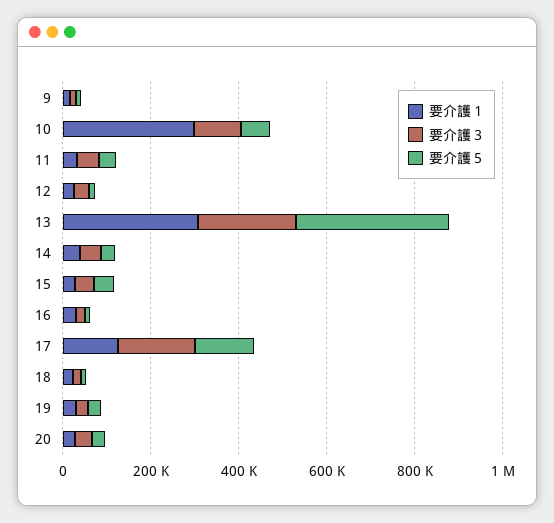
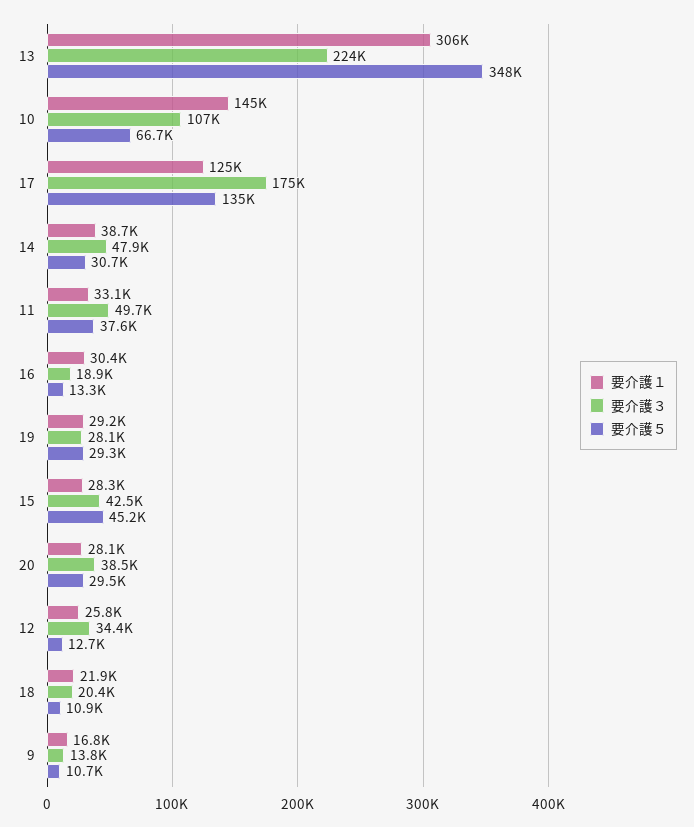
  {
    "要介護１": {
      "9": 16800,
-     "10": 300000,
+     "10": 145000,
      "11": 33100,
      "12": 25800,
      "13": 306000,
      "14": 38700,
      "15": 28300,
      "16": 30400,
      "17": 125000,
      "18": 21900,
      "19": 29200,
      "20": 28100
    },
    "要介護３": {
      "9": 13800,
      "10": 107000,
      "11": 49700,
      "12": 34400,
      "13": 224000,
      "14": 47900,
      "15": 42500,
      "16": 18900,
      "17": 175000,
      "18": 20400,
      "19": 28100,
      "20": 38500
    },
    "要介護５": {
      "9": 10700,
      "10": 66700,
      "11": 37600,
      "12": 12700,
      "13": 348000,
      "14": 30700,
      "15": 45200,
      "16": 13300,
      "17": 135000,
      "18": 10900,
      "19": 29300,
      "20": 29500
    }
  }

